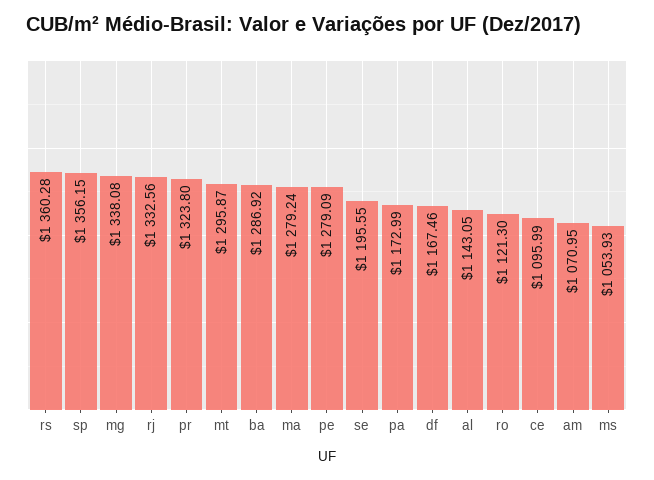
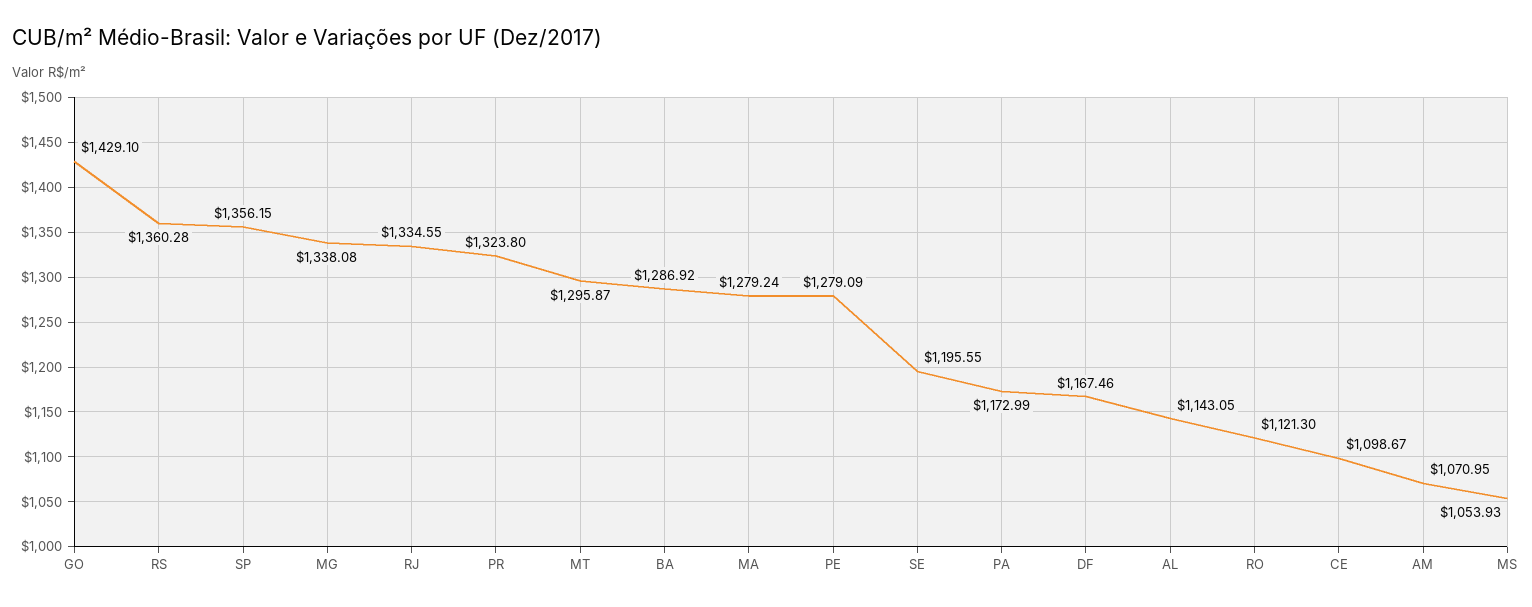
  {
    "rs": 1360.28,
    "sp": 1356.15,
    "mg": 1338.08,
-   "rj": 1332.56,
+   "rj": 1334.55,
    "pr": 1323.8,
    "mt": 1295.87,
    "ba": 1286.92,
    "ma": 1279.24,
    "pe": 1279.09,
    "se": 1195.55,
    "pa": 1172.99,
    "df": 1167.46,
    "al": 1143.05,
    "ro": 1121.3,
-   "ce": 1095.99,
+   "ce": 1098.67,
    "am": 1070.95,
-   "ms": 1053.93
+   "ms": 1053.93,
+   "GO": 1429.1
  }

